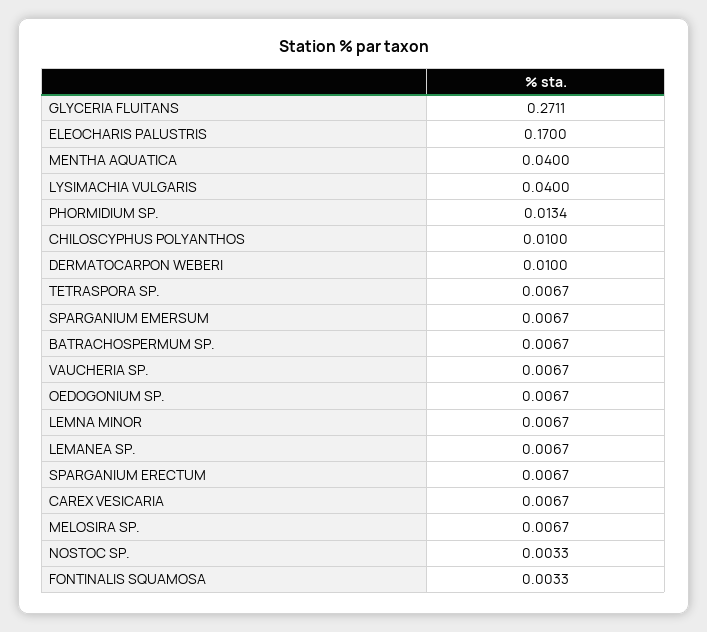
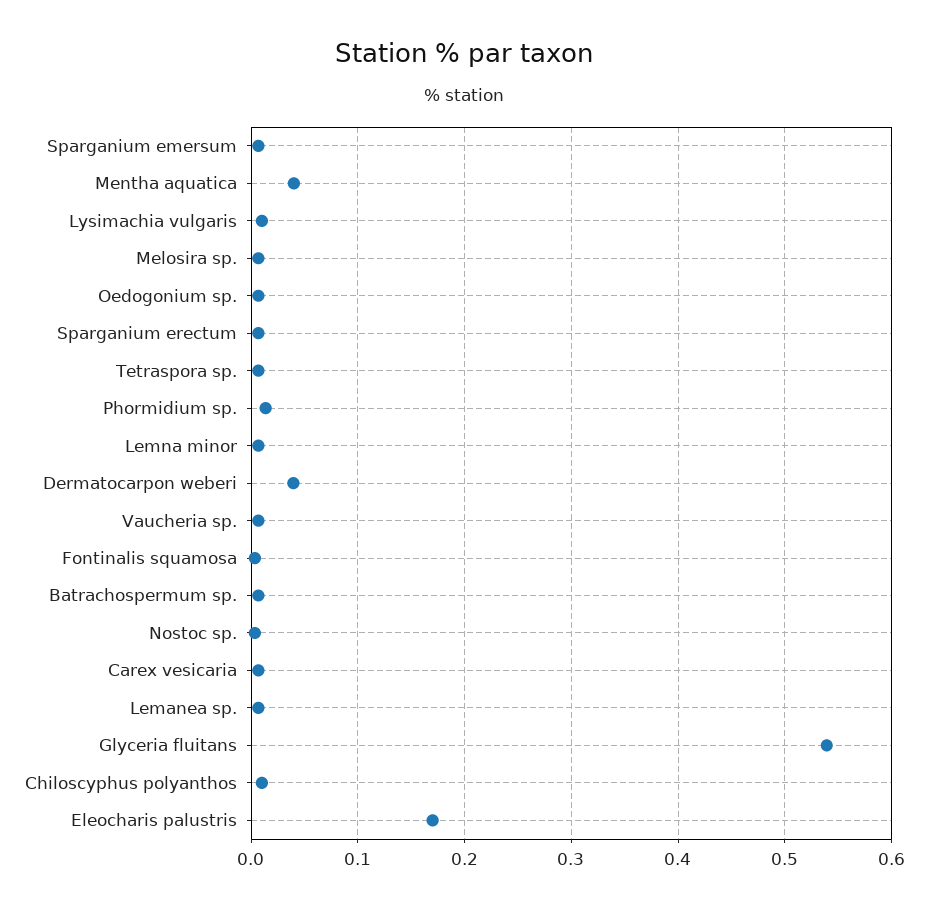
  {
-   "GLYCERIA FLUITANS": 0.2711,
+   "GLYCERIA FLUITANS": 0.54,
    "ELEOCHARIS PALUSTRIS": 0.17,
    "MENTHA AQUATICA": 0.04,
-   "LYSIMACHIA VULGARIS": 0.04,
+   "LYSIMACHIA VULGARIS": 0.01,
    "PHORMIDIUM SP.": 0.0134,
    "CHILOSCYPHUS POLYANTHOS": 0.01,
-   "DERMATOCARPON WEBERI": 0.01,
+   "DERMATOCARPON WEBERI": 0.04,
    "TETRASPORA SP.": 0.0067,
    "SPARGANIUM EMERSUM": 0.0067,
    "BATRACHOSPERMUM SP.": 0.0067,
    "VAUCHERIA SP.": 0.0067,
    "OEDOGONIUM SP.": 0.0067,
    "LEMNA MINOR": 0.0067,
    "LEMANEA SP.": 0.0067,
    "SPARGANIUM ERECTUM": 0.0067,
    "CAREX VESICARIA": 0.0067,
    "MELOSIRA SP.": 0.0067,
    "NOSTOC SP.": 0.0033,
    "FONTINALIS SQUAMOSA": 0.0033
  }

